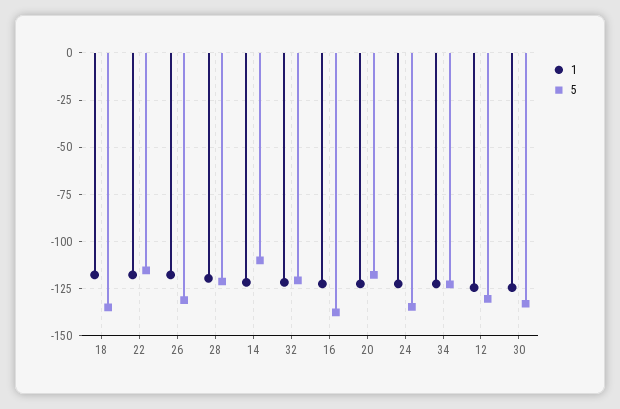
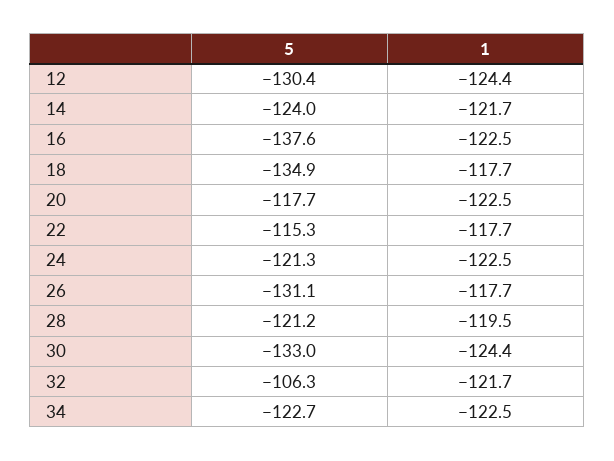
  {
    "1": {
      "18": -117.7,
      "22": -117.7,
      "26": -117.7,
      "28": -119.5,
      "14": -121.7,
      "32": -121.7,
      "16": -122.5,
      "20": -122.5,
      "24": -122.5,
      "34": -122.5,
      "12": -124.4,
      "30": -124.4
    },
    "5": {
      "18": -134.9,
      "22": -115.3,
      "26": -131.1,
      "28": -121.2,
-     "14": -110,
+     "14": -124,
-     "32": -120,
+     "32": -106.3,
      "16": -137.6,
      "20": -117.7,
-     "24": -135,
+     "24": -121.3,
      "34": -122.7,
      "12": -130.4,
      "30": -133
    }
  }

